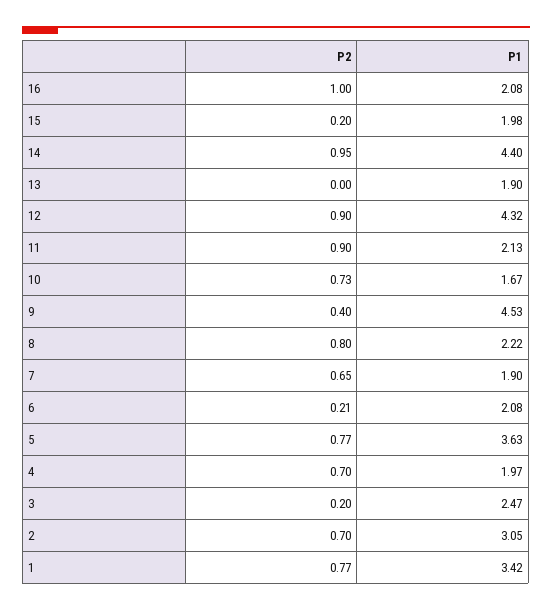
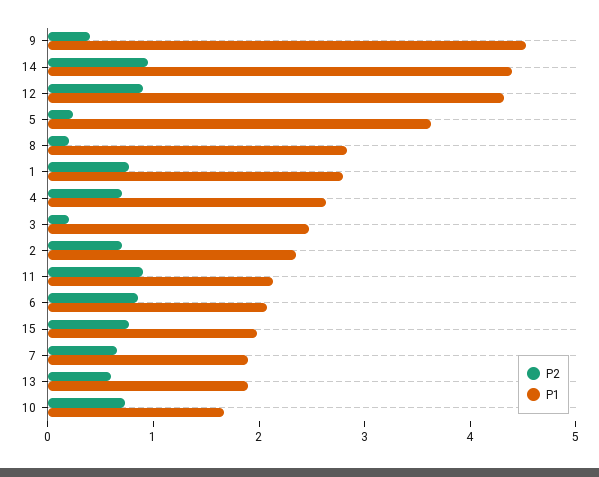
  {
    "P2": {
-     "16": 1,
-     "15": 0.2,
+     "15": 0.8,
      "14": 0.95,
-     "13": 0,
+     "13": 0.6,
      "12": 0.9,
      "11": 0.9,
      "10": 0.73,
      "9": 0.4,
-     "8": 0.8,
+     "8": 0.2,
      "7": 0.65,
-     "6": 0.21,
+     "6": 0.8,
-     "5": 0.77,
+     "5": 0.2,
      "4": 0.7,
      "3": 0.2,
      "2": 0.7,
      "1": 0.77
    },
    "P1": {
-     "16": 2.08,
      "15": 1.98,
      "14": 4.4,
      "13": 1.9,
      "12": 4.32,
      "11": 2.13,
      "10": 1.67,
      "9": 4.53,
-     "8": 2.22,
+     "8": 2.8,
      "7": 1.9,
      "6": 2.08,
      "5": 3.63,
-     "4": 1.97,
+     "4": 2.6,
      "3": 2.47,
-     "2": 3.05,
+     "2": 2.4,
-     "1": 3.42
+     "1": 2.8
    }
  }

